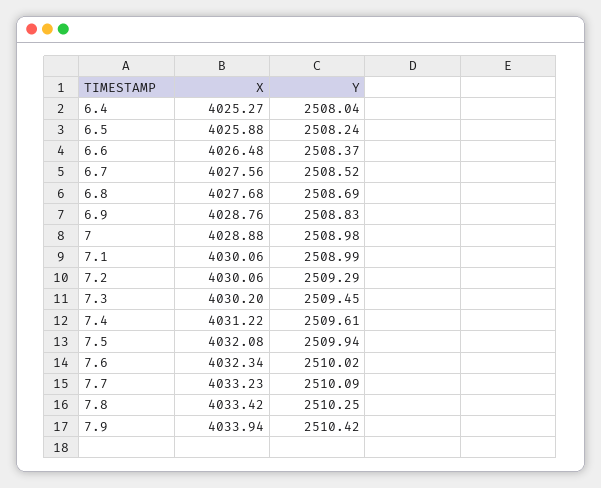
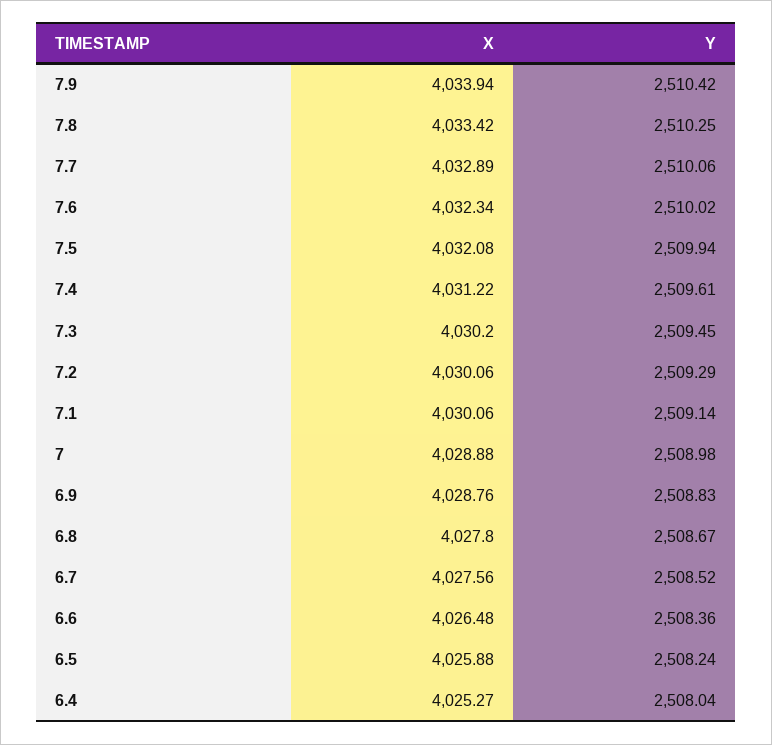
  {
    "X": {
      "6.4": 4025.27,
      "6.5": 4025.88,
      "6.6": 4026.48,
      "6.7": 4027.56,
-     "6.8": 4027.68,
+     "6.8": 4027.8,
      "6.9": 4028.76,
      "7": 4028.88,
      "7.1": 4030.06,
      "7.2": 4030.06,
      "7.3": 4030.2,
      "7.4": 4031.22,
      "7.5": 4032.08,
      "7.6": 4032.34,
-     "7.7": 4033.23,
+     "7.7": 4032.89,
      "7.8": 4033.42,
      "7.9": 4033.94
    },
    "Y": {
      "6.4": 2508.04,
      "6.5": 2508.24,
-     "6.6": 2508.37,
+     "6.6": 2508.36,
      "6.7": 2508.52,
-     "6.8": 2508.69,
+     "6.8": 2508.67,
      "6.9": 2508.83,
      "7": 2508.98,
-     "7.1": 2508.99,
+     "7.1": 2509.14,
      "7.2": 2509.29,
      "7.3": 2509.45,
      "7.4": 2509.61,
      "7.5": 2509.94,
      "7.6": 2510.02,
-     "7.7": 2510.09,
+     "7.7": 2510.06,
      "7.8": 2510.25,
      "7.9": 2510.42
    }
  }

